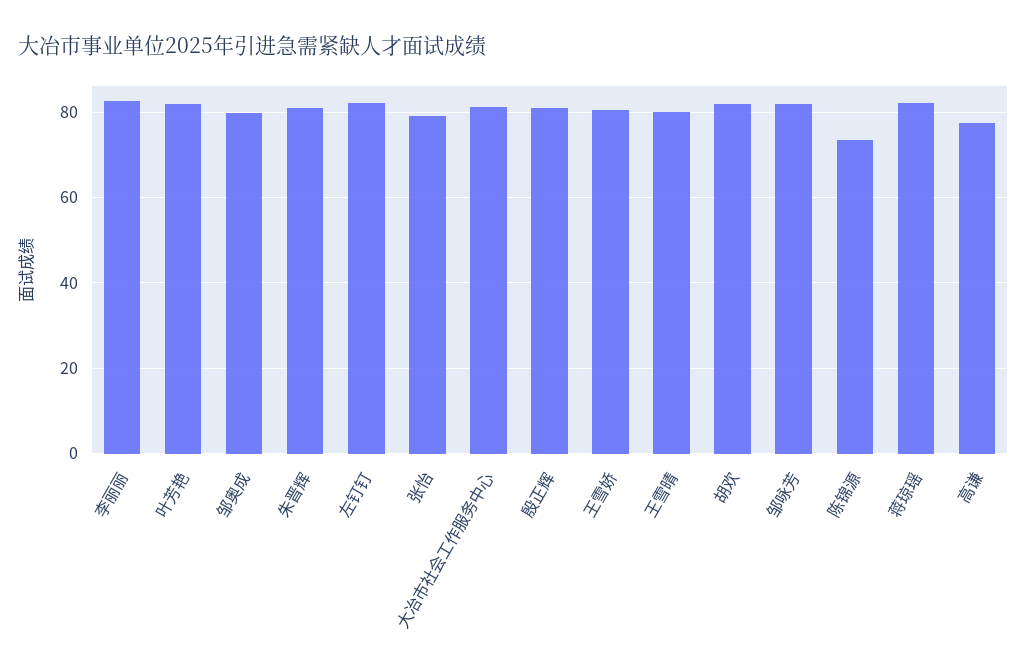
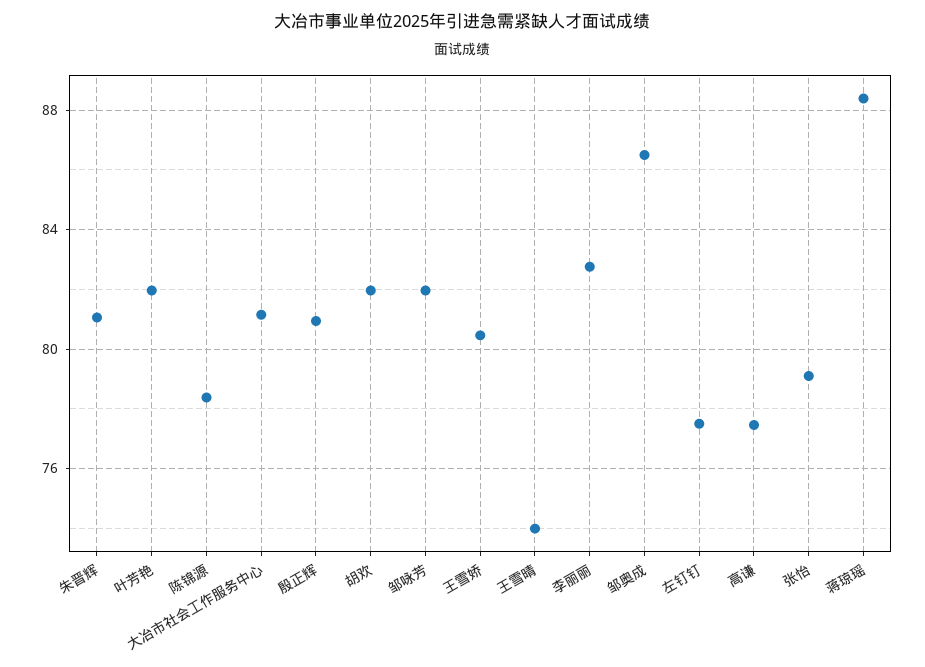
  {
    "李丽丽": 83,
    "叶芳艳": 82,
-   "邹奥成": 80,
+   "邹奥成": 86.5,
    "朱晋辉": 81,
-   "左钉钉": 82,
+   "左钉钉": 77.5,
    "张怡": 79,
    "大冶市社会工作服务中心": 81,
    "殷正辉": 81,
    "王雪娇": 80.5,
-   "王雪晴": 80,
+   "王雪晴": 74,
    "胡欢": 82,
    "邹咏芳": 82,
-   "陈锦源": 74,
+   "陈锦源": 78.5,
-   "蒋琼瑶": 82,
+   "蒋琼瑶": 88.5,
    "高谦": 77.5
  }

